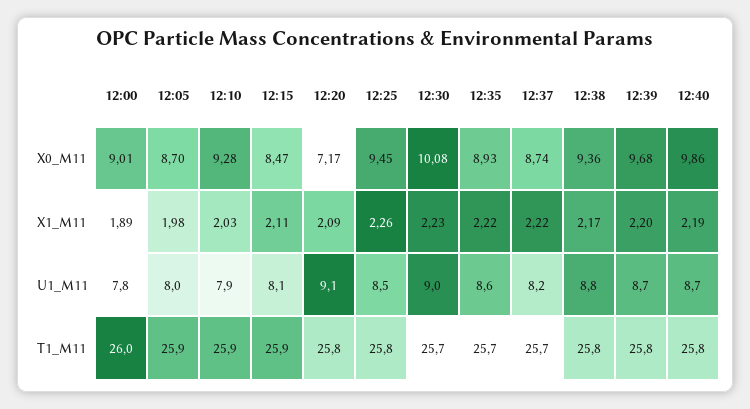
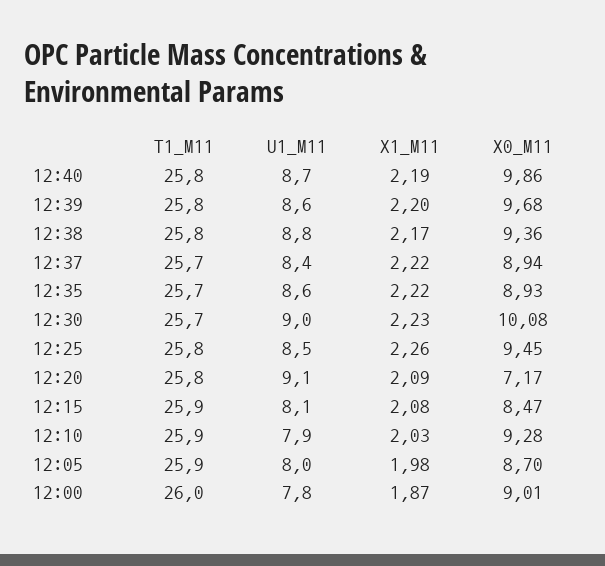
  {
    "12:00": {
      "X0_M11": 9.01,
-     "X1_M11": 1.89,
+     "X1_M11": 1.87,
      "U1_M11": 7.8,
      "T1_M11": 26
    },
    "12:05": {
      "X0_M11": 8.7,
      "X1_M11": 1.98,
      "U1_M11": 8,
      "T1_M11": 25.9
    },
    "12:10": {
      "X0_M11": 9.28,
      "X1_M11": 2.03,
      "U1_M11": 7.9,
      "T1_M11": 25.9
    },
    "12:15": {
      "X0_M11": 8.47,
-     "X1_M11": 2.11,
+     "X1_M11": 2.08,
      "U1_M11": 8.1,
      "T1_M11": 25.9
    },
    "12:20": {
      "X0_M11": 7.17,
      "X1_M11": 2.09,
      "U1_M11": 9.1,
      "T1_M11": 25.8
    },
    "12:25": {
      "X0_M11": 9.45,
      "X1_M11": 2.26,
      "U1_M11": 8.5,
      "T1_M11": 25.8
    },
    "12:30": {
      "X0_M11": 10.08,
      "X1_M11": 2.23,
      "U1_M11": 9,
      "T1_M11": 25.7
    },
    "12:35": {
      "X0_M11": 8.93,
      "X1_M11": 2.22,
      "U1_M11": 8.6,
      "T1_M11": 25.7
    },
    "12:37": {
-     "X0_M11": 8.74,
+     "X0_M11": 8.94,
      "X1_M11": 2.22,
-     "U1_M11": 8.2,
+     "U1_M11": 8.4,
      "T1_M11": 25.7
    },
    "12:38": {
      "X0_M11": 9.36,
      "X1_M11": 2.17,
      "U1_M11": 8.8,
      "T1_M11": 25.8
    },
    "12:39": {
      "X0_M11": 9.68,
      "X1_M11": 2.2,
-     "U1_M11": 8.7,
+     "U1_M11": 8.6,
      "T1_M11": 25.8
    },
    "12:40": {
      "X0_M11": 9.86,
      "X1_M11": 2.19,
      "U1_M11": 8.7,
      "T1_M11": 25.8
    }
  }

